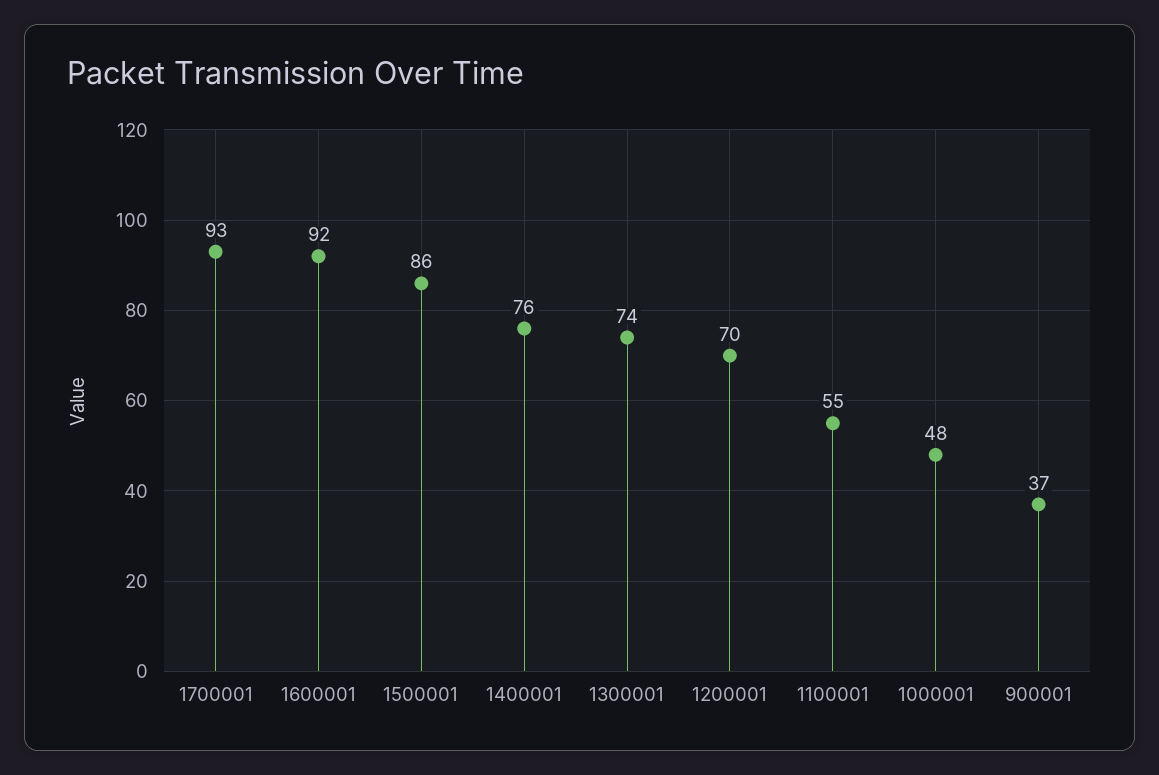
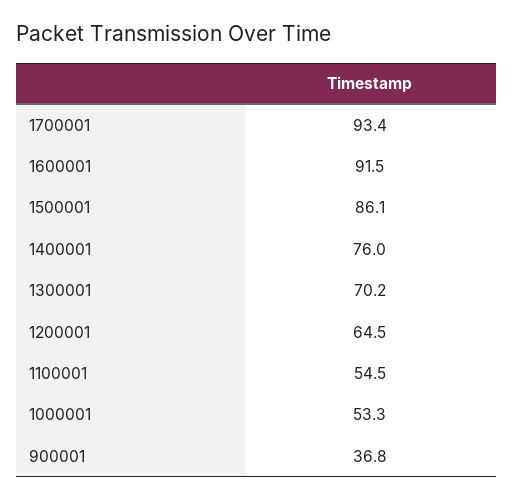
  {
    "1700001": 93.4,
    "1600001": 91.5,
    "1500001": 86.1,
    "1400001": 76,
-   "1300001": 74,
+   "1300001": 70.2,
-   "1200001": 70,
+   "1200001": 64.5,
    "1100001": 54.5,
-   "1000001": 48,
+   "1000001": 53.3,
    "900001": 36.8
  }

